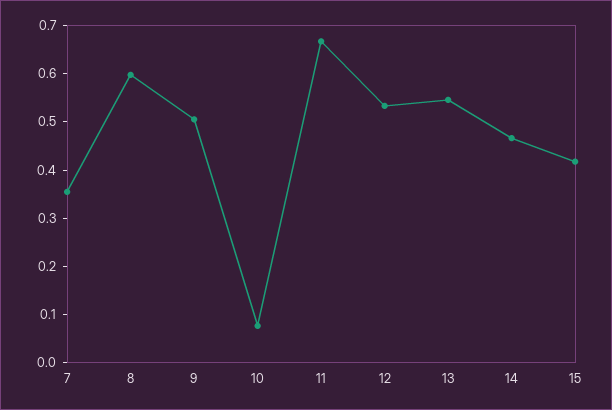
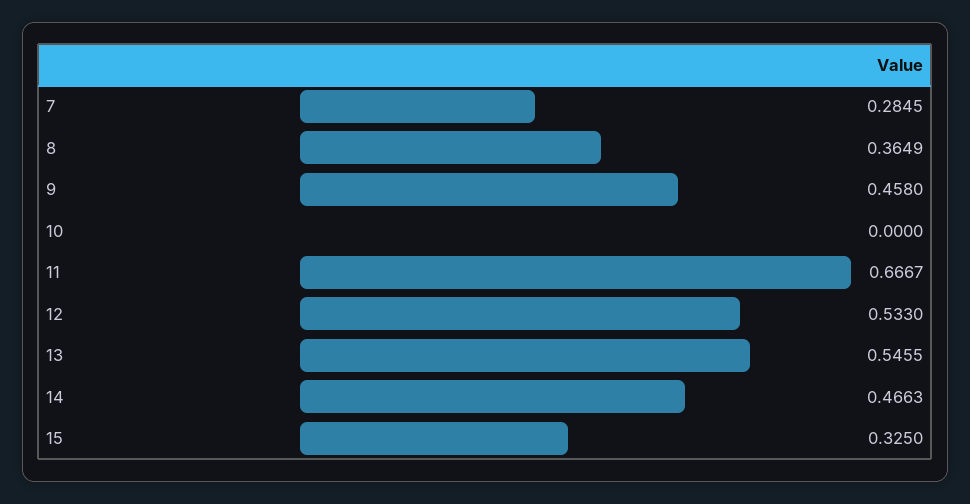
  {
-   "7": 0.36,
+   "7": 0.2845,
-   "8": 0.6,
+   "8": 0.3649,
-   "9": 0.5,
+   "9": 0.458,
-   "10": 0.08,
+   "10": 0,
    "11": 0.6667,
    "12": 0.533,
    "13": 0.5455,
    "14": 0.4663,
-   "15": 0.42
+   "15": 0.325
  }

